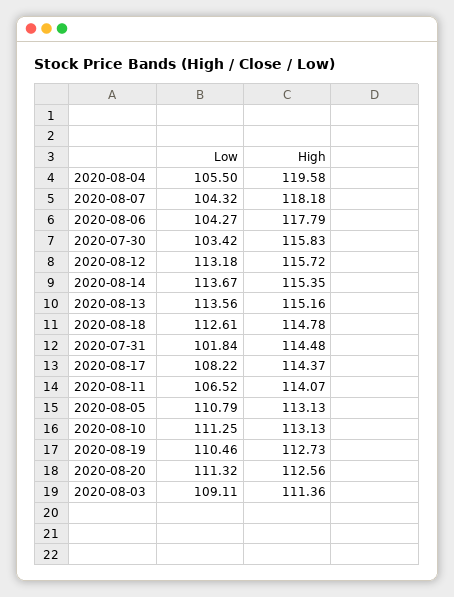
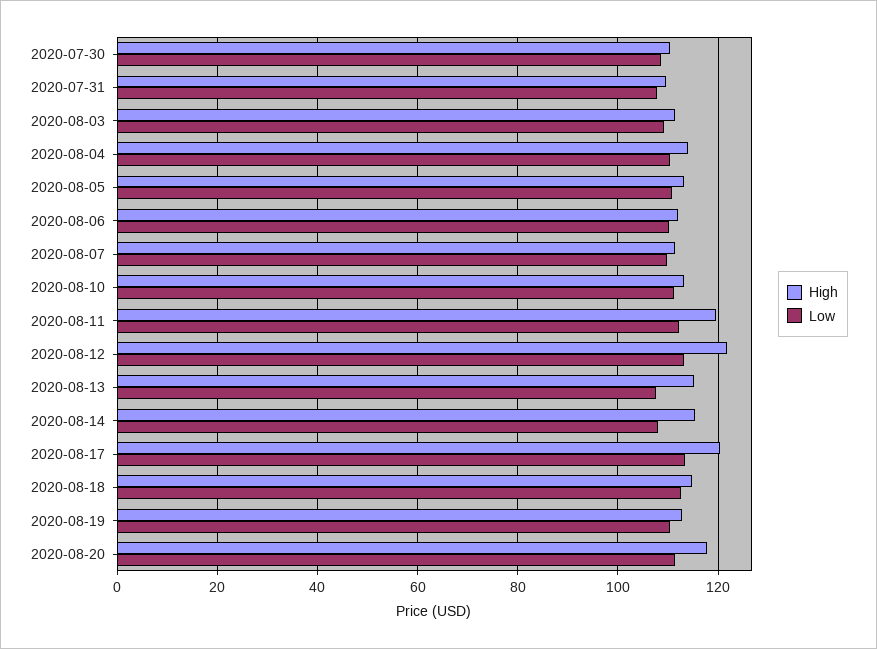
  {
    "Low": {
-     "2020-08-04": 105.5,
+     "2020-08-04": 110,
-     "2020-08-07": 104.32,
+     "2020-08-07": 110,
-     "2020-08-06": 104.27,
+     "2020-08-06": 110,
-     "2020-07-30": 103.42,
+     "2020-07-30": 108,
      "2020-08-12": 113.18,
-     "2020-08-14": 113.67,
+     "2020-08-14": 108,
-     "2020-08-13": 113.56,
+     "2020-08-13": 108,
      "2020-08-18": 112.61,
-     "2020-07-31": 101.84,
+     "2020-07-31": 108,
-     "2020-08-17": 108.22,
+     "2020-08-17": 114,
-     "2020-08-11": 106.52,
+     "2020-08-11": 112,
      "2020-08-05": 110.79,
      "2020-08-10": 111.25,
      "2020-08-19": 110.46,
      "2020-08-20": 111.32,
      "2020-08-03": 109.11
    },
    "High": {
-     "2020-08-04": 119.58,
+     "2020-08-04": 114,
-     "2020-08-07": 118.18,
+     "2020-08-07": 112,
-     "2020-08-06": 117.79,
+     "2020-08-06": 112,
-     "2020-07-30": 115.83,
+     "2020-07-30": 110,
-     "2020-08-12": 115.72,
+     "2020-08-12": 122,
      "2020-08-14": 115.35,
      "2020-08-13": 115.16,
      "2020-08-18": 114.78,
-     "2020-07-31": 114.48,
+     "2020-07-31": 110,
-     "2020-08-17": 114.37,
+     "2020-08-17": 120,
-     "2020-08-11": 114.07,
+     "2020-08-11": 120,
      "2020-08-05": 113.13,
      "2020-08-10": 113.13,
      "2020-08-19": 112.73,
-     "2020-08-20": 112.56,
+     "2020-08-20": 118,
      "2020-08-03": 111.36
    }
  }

